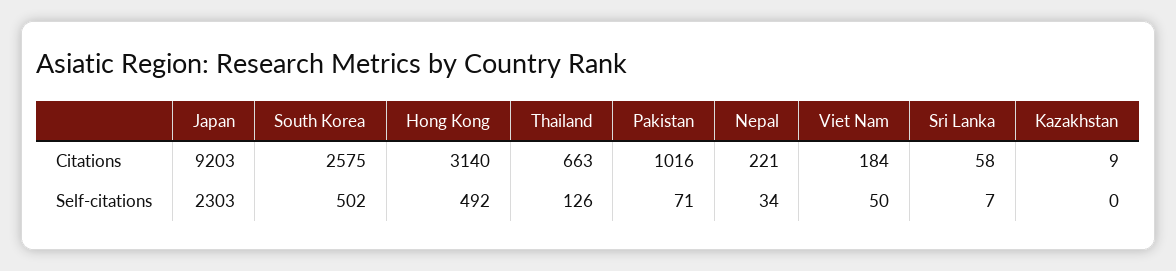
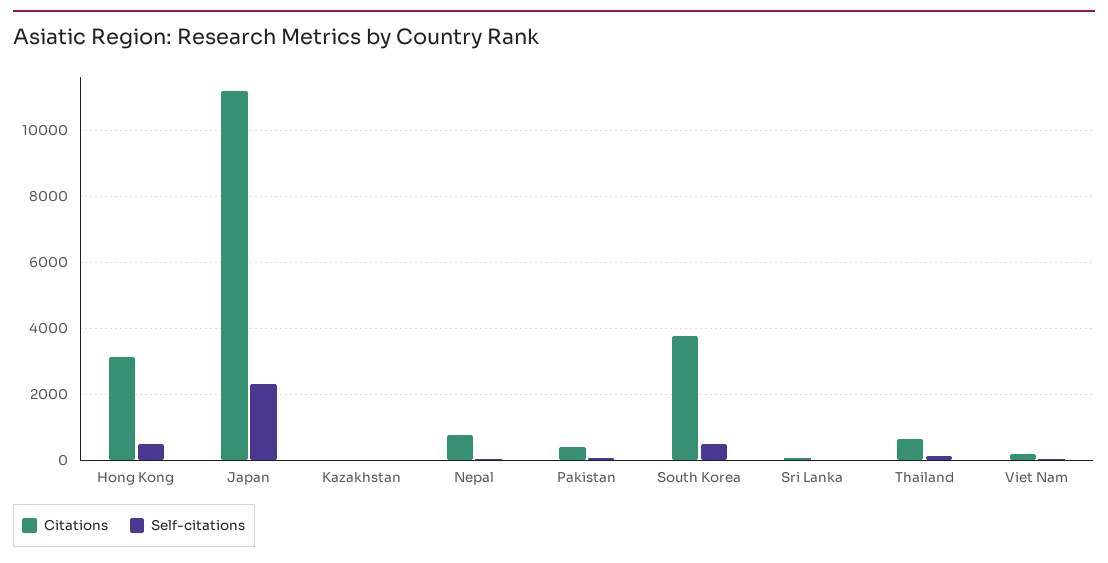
  {
    "Citations": {
-     "Japan": 9203,
+     "Japan": 11200,
-     "South Korea": 2575,
+     "South Korea": 3800,
      "Hong Kong": 3140,
      "Thailand": 663,
-     "Pakistan": 1016,
+     "Pakistan": 400,
-     "Nepal": 221,
+     "Nepal": 800,
      "Viet Nam": 184,
      "Sri Lanka": 58,
      "Kazakhstan": 9
    },
    "Self-citations": {
      "Japan": 2303,
      "South Korea": 502,
      "Hong Kong": 492,
      "Thailand": 126,
      "Pakistan": 71,
      "Nepal": 34,
      "Viet Nam": 50,
      "Sri Lanka": 7,
      "Kazakhstan": 0
    }
  }

